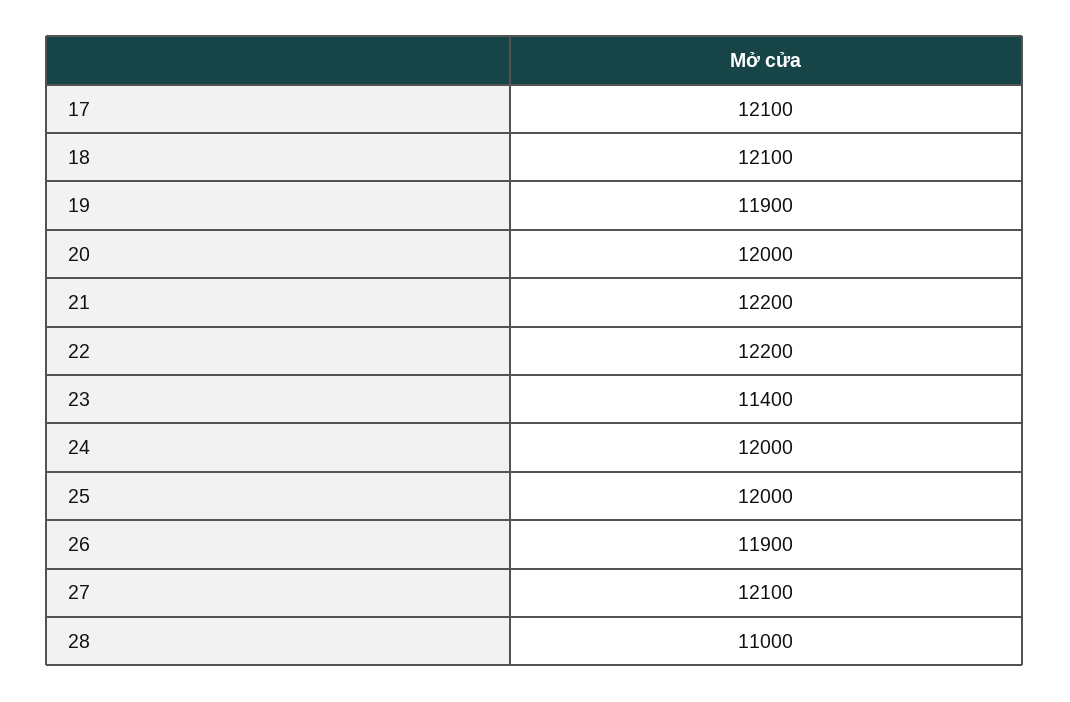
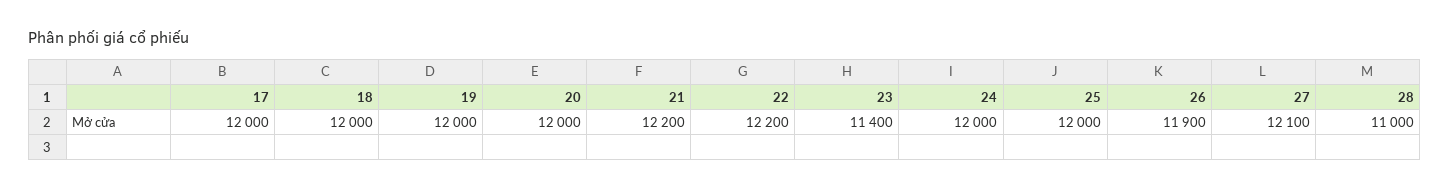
  {
-   "17": 12100,
+   "17": 12000,
-   "18": 12100,
+   "18": 12000,
-   "19": 11900,
+   "19": 12000,
    "20": 12000,
    "21": 12200,
    "22": 12200,
    "23": 11400,
    "24": 12000,
    "25": 12000,
    "26": 11900,
    "27": 12100,
    "28": 11000
  }

